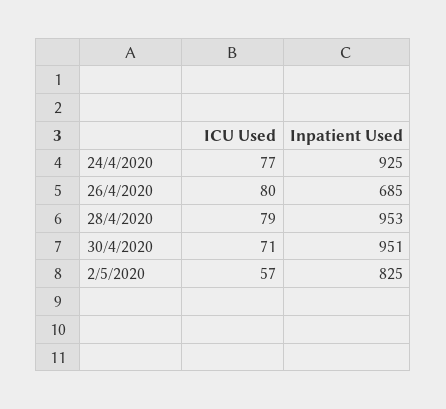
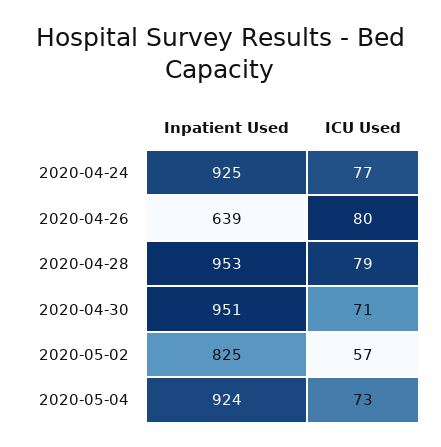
  {
    "ICU Used": {
      "24/4/2020": 77,
      "26/4/2020": 80,
      "28/4/2020": 79,
      "30/4/2020": 71,
-     "2/5/2020": 57
+     "2/5/2020": 57,
+     "2020-05-04": 73
    },
    "Inpatient Used": {
      "24/4/2020": 925,
-     "26/4/2020": 685,
+     "26/4/2020": 639,
      "28/4/2020": 953,
      "30/4/2020": 951,
-     "2/5/2020": 825
+     "2/5/2020": 825,
+     "2020-05-04": 924
    }
  }

